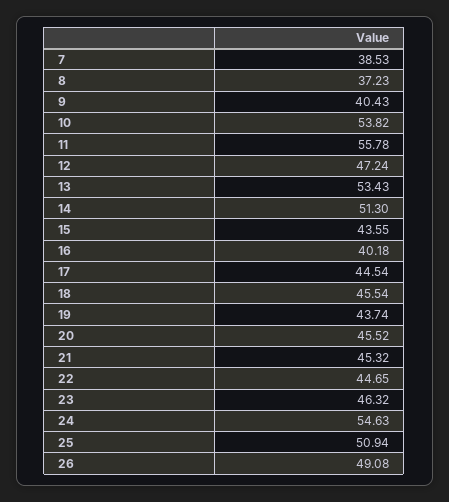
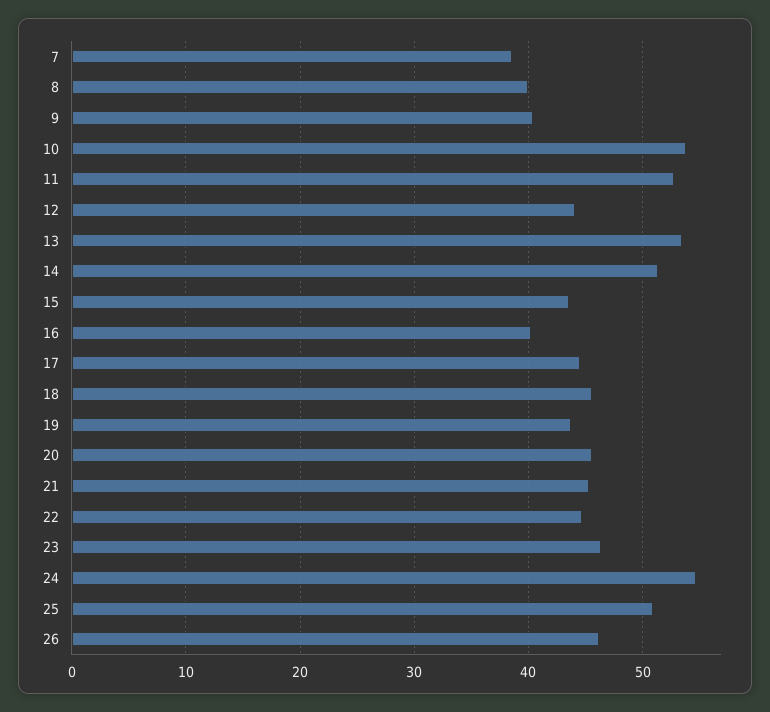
  {
    "7": 38.53,
-   "8": 37.23,
+   "8": 40,
    "9": 40.43,
    "10": 53.82,
-   "11": 55.78,
+   "11": 53,
-   "12": 47.24,
+   "12": 44,
    "13": 53.43,
    "14": 51.3,
    "15": 43.55,
    "16": 40.18,
    "17": 44.54,
    "18": 45.54,
    "19": 43.74,
    "20": 45.52,
    "21": 45.32,
    "22": 44.65,
    "23": 46.32,
    "24": 54.63,
    "25": 50.94,
-   "26": 49.08
+   "26": 46
  }

